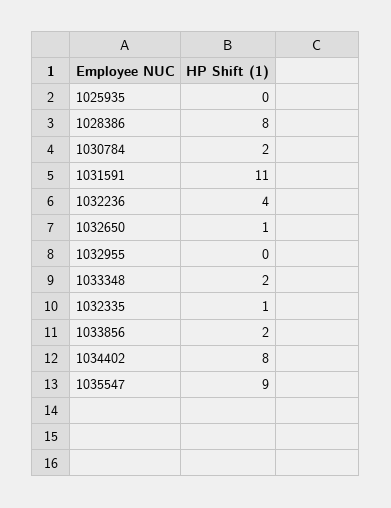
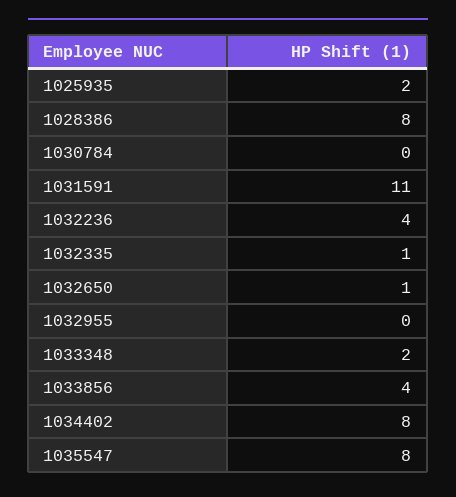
  {
-   "1025935": 0,
+   "1025935": 2,
    "1028386": 8,
-   "1030784": 2,
+   "1030784": 0,
    "1031591": 11,
    "1032236": 4,
    "1032650": 1,
    "1032955": 0,
    "1033348": 2,
    "1032335": 1,
-   "1033856": 2,
+   "1033856": 4,
    "1034402": 8,
-   "1035547": 9
+   "1035547": 8
  }

